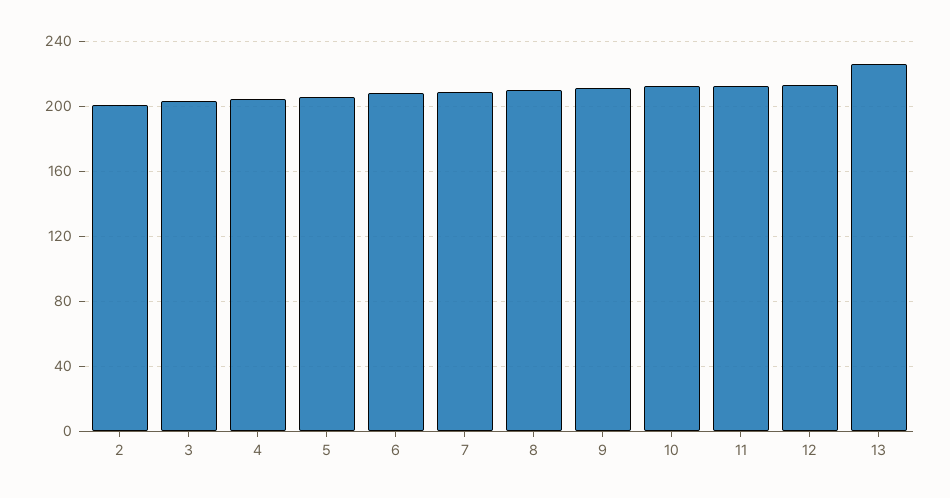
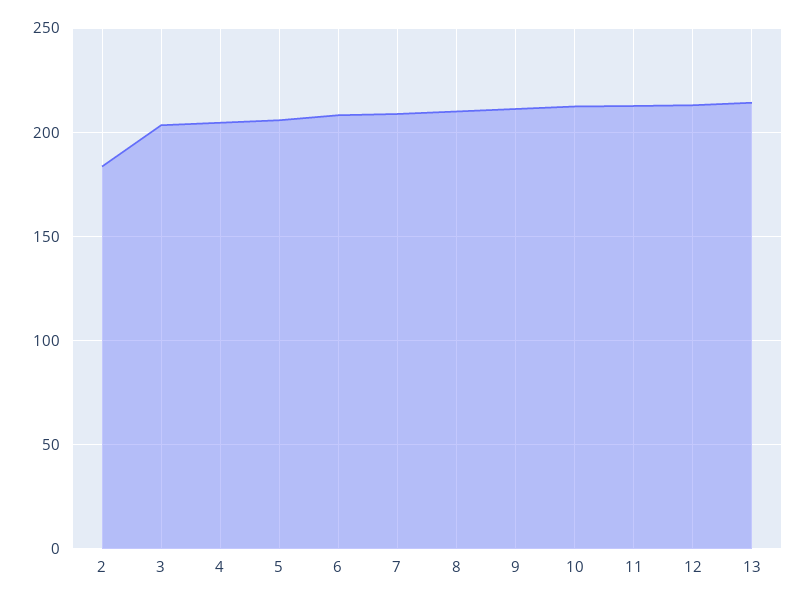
  {
-   "2": 200,
+   "2": 185,
    "3": 205,
    "4": 205,
    "5": 205,
    "6": 210,
    "7": 210,
    "8": 210,
    "9": 210,
    "10": 215,
    "11": 215,
    "12": 215,
-   "13": 225
+   "13": 215
  }

